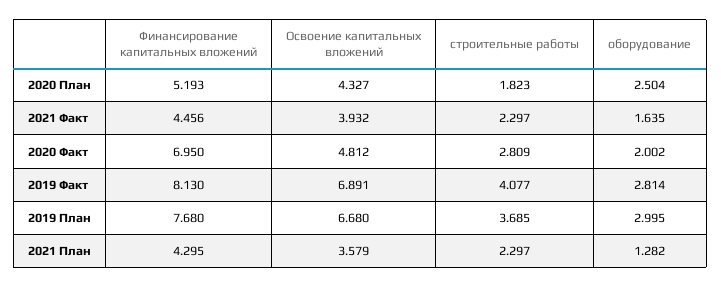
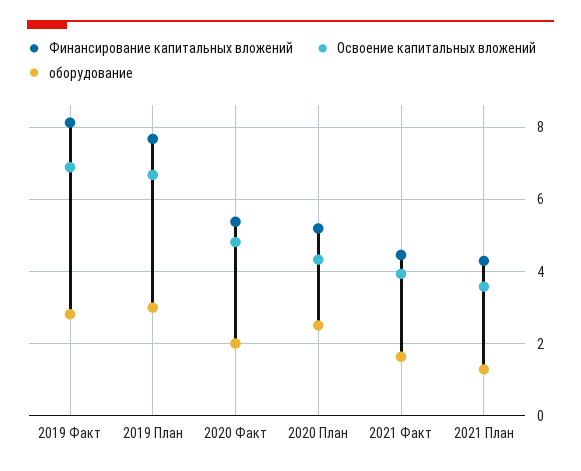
  {
    "Финансирование капитальных вложений": {
      "2020 План": 5.193,
      "2021 Факт": 4.456,
-     "2020 Факт": 6.95,
+     "2020 Факт": 5.4,
      "2019 Факт": 8.13,
      "2019 План": 7.68,
      "2021 План": 4.295
    },
    "Освоение капитальных вложений": {
      "2020 План": 4.327,
      "2021 Факт": 3.932,
      "2020 Факт": 4.812,
      "2019 Факт": 6.891,
      "2019 План": 6.68,
      "2021 План": 3.579
    },
-   "строительные работы": {
-     "2020 План": 1.823,
-     "2021 Факт": 2.297,
-     "2020 Факт": 2.809,
-     "2019 Факт": 4.077,
-     "2019 План": 3.685,
-     "2021 План": 2.297
-   },
    "оборудование": {
      "2020 План": 2.504,
      "2021 Факт": 1.635,
      "2020 Факт": 2.002,
      "2019 Факт": 2.814,
      "2019 План": 2.995,
      "2021 План": 1.282
    }
  }

